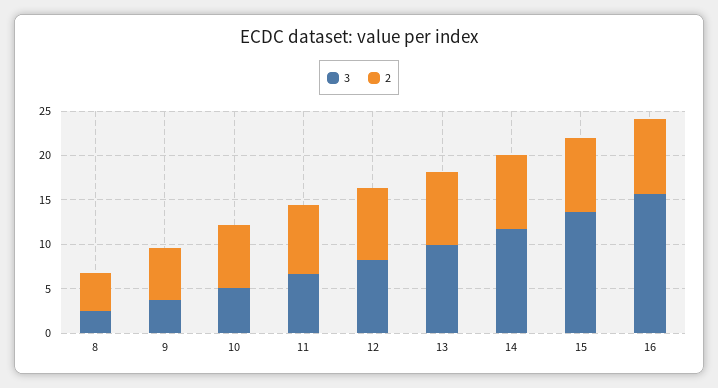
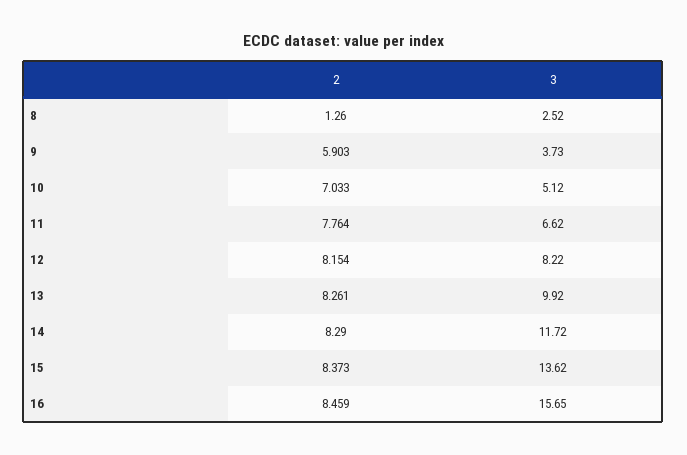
  {
    "3": {
      "8": 2.52,
      "9": 3.73,
      "10": 5.12,
      "11": 6.62,
      "12": 8.22,
      "13": 9.92,
      "14": 11.72,
      "15": 13.62,
      "16": 15.65
    },
    "2": {
-     "8": 4,
+     "8": 1.26,
      "9": 5.903,
      "10": 7.033,
      "11": 7.764,
      "12": 8.154,
      "13": 8.261,
      "14": 8.29,
      "15": 8.373,
      "16": 8.459
    }
  }

